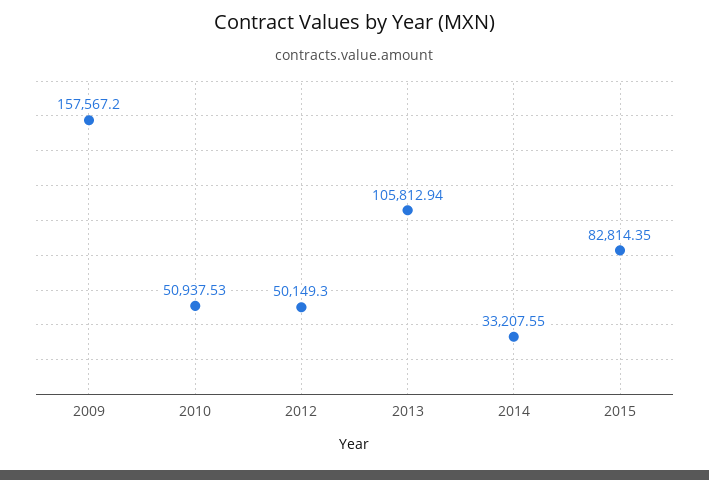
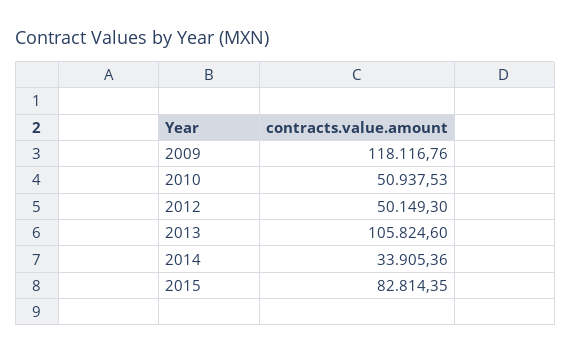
  {
-   "2009": 157567.2,
+   "2009": 118116.76,
    "2010": 50937.53,
    "2012": 50149.3,
-   "2013": 105812.94,
+   "2013": 105824.6,
-   "2014": 33207.55,
+   "2014": 33905.36,
    "2015": 82814.35
  }

